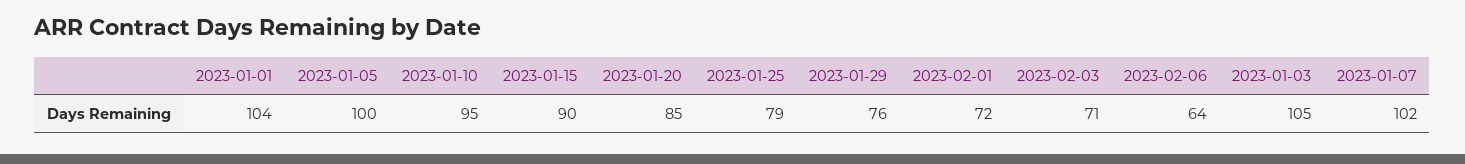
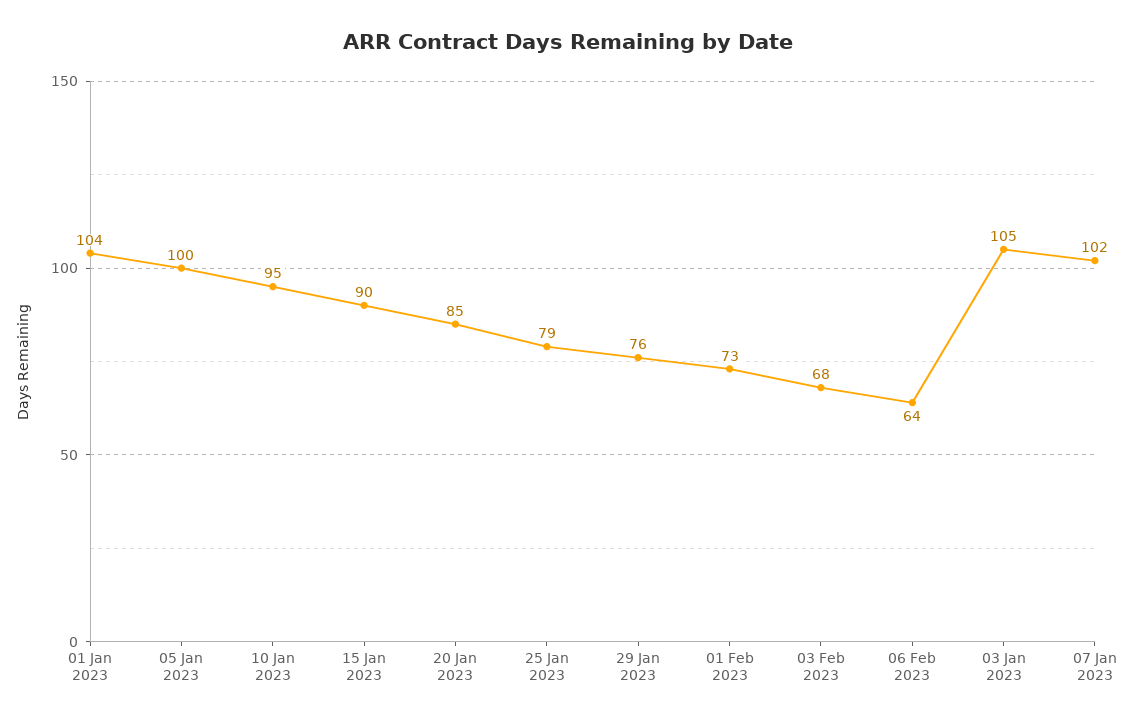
  {
    "2023-01-01": 104,
    "2023-01-05": 100,
    "2023-01-10": 95,
    "2023-01-15": 90,
    "2023-01-20": 85,
    "2023-01-25": 79,
    "2023-01-29": 76,
-   "2023-02-01": 72,
+   "2023-02-01": 73,
-   "2023-02-03": 71,
+   "2023-02-03": 68,
    "2023-02-06": 64,
    "2023-01-03": 105,
    "2023-01-07": 102
  }

